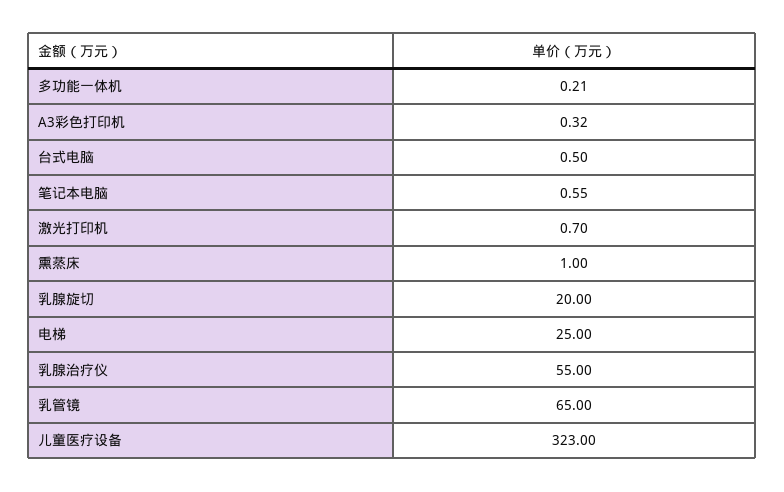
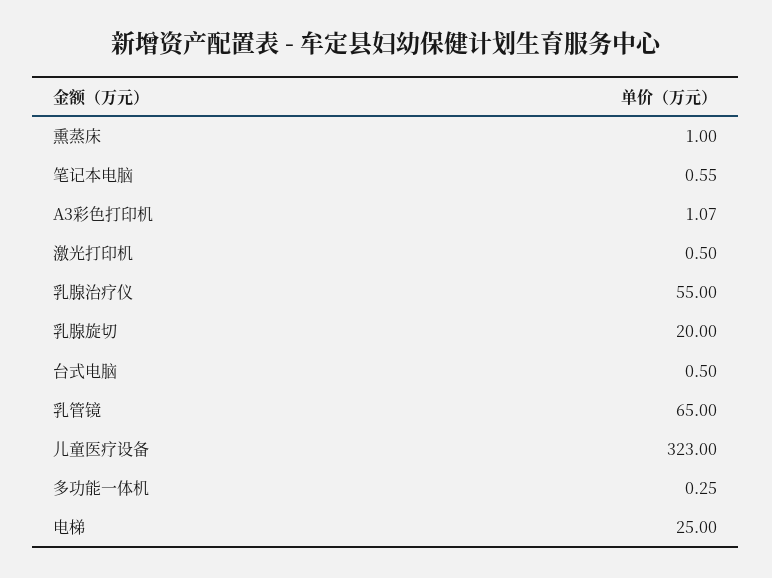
  {
-   "多功能一体机": 0.21,
+   "多功能一体机": 0.25,
-   "A3彩色打印机": 0.32,
+   "A3彩色打印机": 1.07,
    "台式电脑": 0.5,
    "笔记本电脑": 0.55,
-   "激光打印机": 0.7,
+   "激光打印机": 0.5,
    "熏蒸床": 1,
    "乳腺旋切": 20,
    "电梯": 25,
    "乳腺治疗仪": 55,
    "乳管镜": 65,
    "儿童医疗设备": 323
  }

